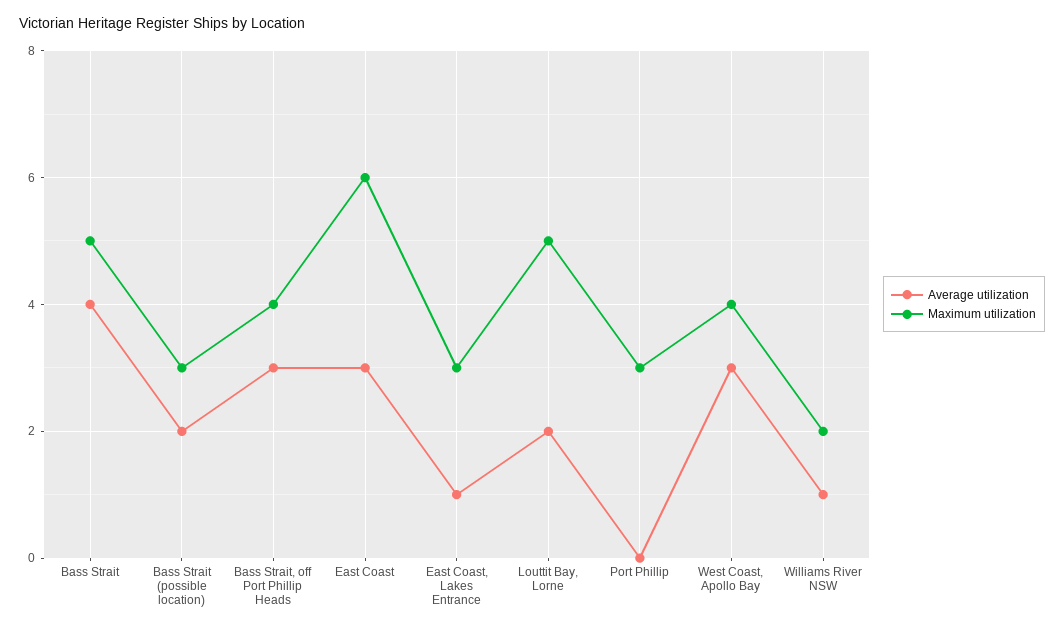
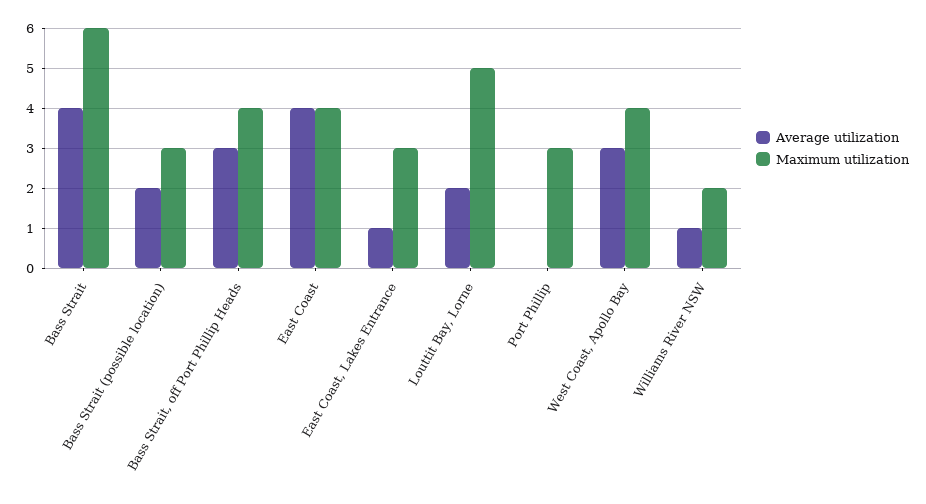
  {
    "Average utilization": {
      "Bass Strait": 4,
      "Bass Strait (possible location)": 2,
      "Bass Strait, off Port Phillip Heads": 3,
-     "East Coast": 3,
+     "East Coast": 4,
      "East Coast, Lakes Entrance": 1,
      "Louttit Bay, Lorne": 2,
      "Port Phillip": 0,
      "West Coast, Apollo Bay": 3,
      "Williams River NSW": 1
    },
    "Maximum utilization": {
-     "Bass Strait": 5,
+     "Bass Strait": 6,
      "Bass Strait (possible location)": 3,
      "Bass Strait, off Port Phillip Heads": 4,
-     "East Coast": 6,
+     "East Coast": 4,
      "East Coast, Lakes Entrance": 3,
      "Louttit Bay, Lorne": 5,
      "Port Phillip": 3,
      "West Coast, Apollo Bay": 4,
      "Williams River NSW": 2
    }
  }

